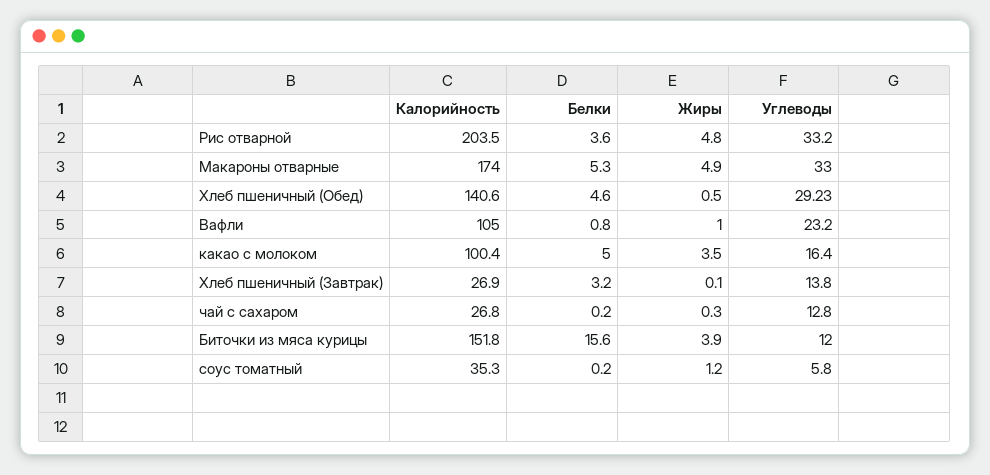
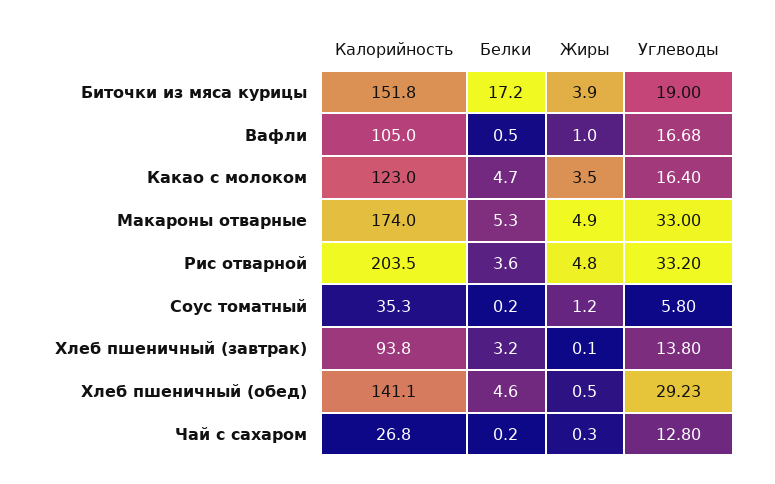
  {
    "Калорийность": {
      "Рис отварной": 203.5,
      "Макароны отварные": 174,
-     "Хлеб пшеничный (Обед)": 140.6,
+     "Хлеб пшеничный (Обед)": 141.1,
      "Вафли": 105,
-     "какао с молоком": 100.4,
+     "какао с молоком": 123,
-     "Хлеб пшеничный (Завтрак)": 26.9,
+     "Хлеб пшеничный (Завтрак)": 93.8,
      "чай с сахаром": 26.8,
      "Биточки из мяса курицы": 151.8,
      "соус томатный": 35.3
    },
    "Белки": {
      "Рис отварной": 3.6,
      "Макароны отварные": 5.3,
      "Хлеб пшеничный (Обед)": 4.6,
-     "Вафли": 0.8,
+     "Вафли": 0.5,
-     "какао с молоком": 5,
+     "какао с молоком": 4.7,
      "Хлеб пшеничный (Завтрак)": 3.2,
      "чай с сахаром": 0.2,
-     "Биточки из мяса курицы": 15.6,
+     "Биточки из мяса курицы": 17.2,
      "соус томатный": 0.2
    },
    "Жиры": {
      "Рис отварной": 4.8,
      "Макароны отварные": 4.9,
      "Хлеб пшеничный (Обед)": 0.5,
      "Вафли": 1,
      "какао с молоком": 3.5,
      "Хлеб пшеничный (Завтрак)": 0.1,
      "чай с сахаром": 0.3,
      "Биточки из мяса курицы": 3.9,
      "соус томатный": 1.2
    },
    "Углеводы": {
      "Рис отварной": 33.2,
      "Макароны отварные": 33,
      "Хлеб пшеничный (Обед)": 29.23,
-     "Вафли": 23.2,
+     "Вафли": 16.68,
      "какао с молоком": 16.4,
      "Хлеб пшеничный (Завтрак)": 13.8,
      "чай с сахаром": 12.8,
-     "Биточки из мяса курицы": 12,
+     "Биточки из мяса курицы": 19,
      "соус томатный": 5.8
    }
  }

